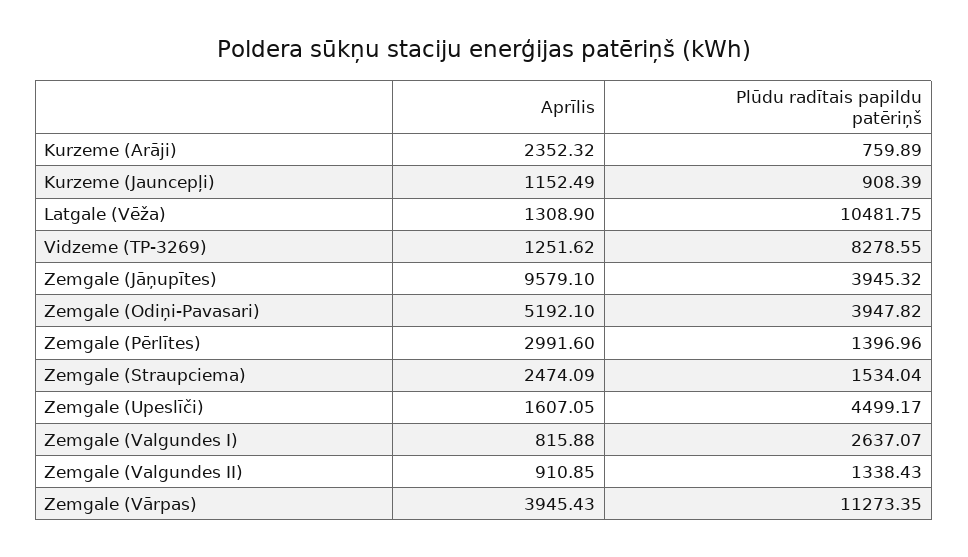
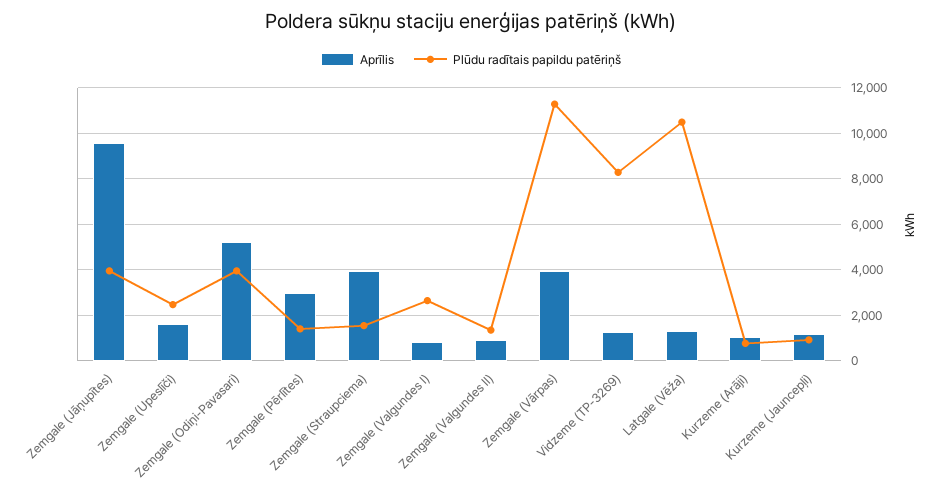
  {
    "Aprīlis": {
-     "Kurzeme (Arāji)": 2352.32,
+     "Kurzeme (Arāji)": 1000,
      "Kurzeme (Jauncepļi)": 1152.49,
      "Latgale (Vēža)": 1308.9,
      "Vidzeme (TP-3269)": 1251.62,
      "Zemgale (Jāņupītes)": 9579.1,
      "Zemgale (Odiņi-Pavasari)": 5192.1,
      "Zemgale (Pērlītes)": 2991.6,
-     "Zemgale (Straupciema)": 2474.09,
+     "Zemgale (Straupciema)": 4000,
      "Zemgale (Upeslīči)": 1607.05,
      "Zemgale (Valgundes I)": 815.88,
      "Zemgale (Valgundes II)": 910.85,
      "Zemgale (Vārpas)": 3945.43
    },
    "Plūdu radītais papildu patēriņš": {
      "Kurzeme (Arāji)": 759.89,
      "Kurzeme (Jauncepļi)": 908.39,
      "Latgale (Vēža)": 10481.75,
      "Vidzeme (TP-3269)": 8278.55,
      "Zemgale (Jāņupītes)": 3945.32,
      "Zemgale (Odiņi-Pavasari)": 3947.82,
      "Zemgale (Pērlītes)": 1396.96,
      "Zemgale (Straupciema)": 1534.04,
-     "Zemgale (Upeslīči)": 4499.17,
+     "Zemgale (Upeslīči)": 2500,
      "Zemgale (Valgundes I)": 2637.07,
      "Zemgale (Valgundes II)": 1338.43,
      "Zemgale (Vārpas)": 11273.35
    }
  }

